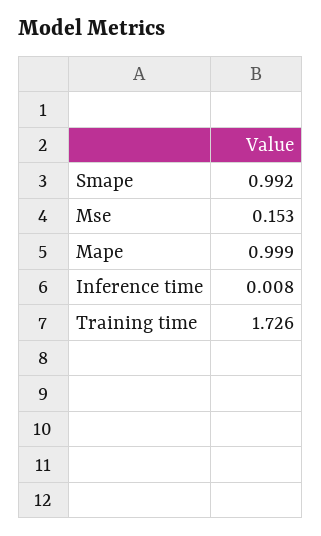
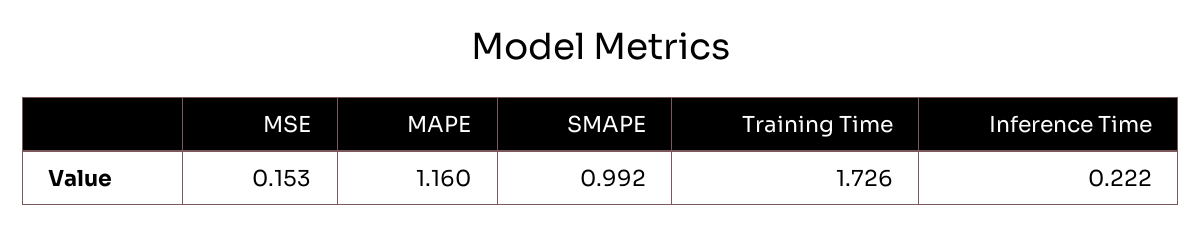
  {
    "Smape": 0.992,
    "Mse": 0.153,
-   "Mape": 0.999,
+   "Mape": 1.16,
-   "Inference time": 0.008,
+   "Inference time": 0.222,
    "Training time": 1.726
  }

